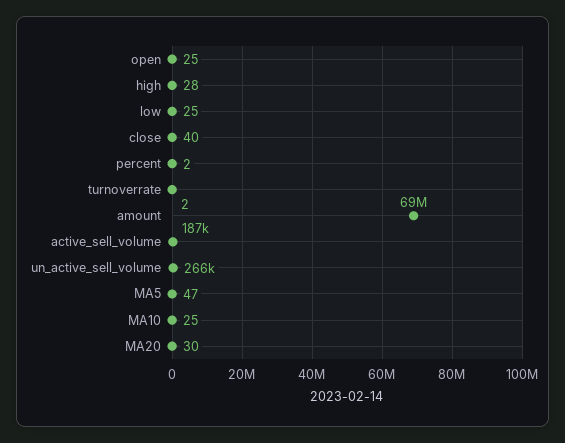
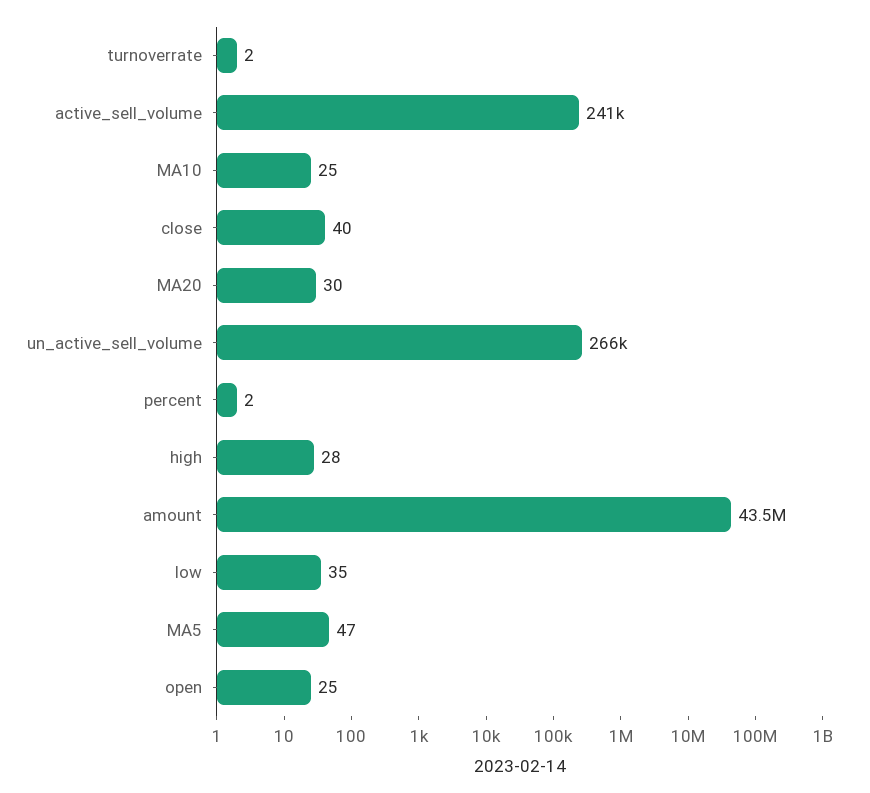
  {
    "open": 25,
    "high": 28,
-   "low": 25,
+   "low": 35,
    "close": 40,
    "percent": 2,
    "turnoverrate": 2,
-   "amount": 69000000,
+   "amount": 43500000,
-   "active_sell_volume": 187000,
+   "active_sell_volume": 241000,
    "un_active_sell_volume": 266000,
    "MA5": 47,
    "MA10": 25,
    "MA20": 30
  }

